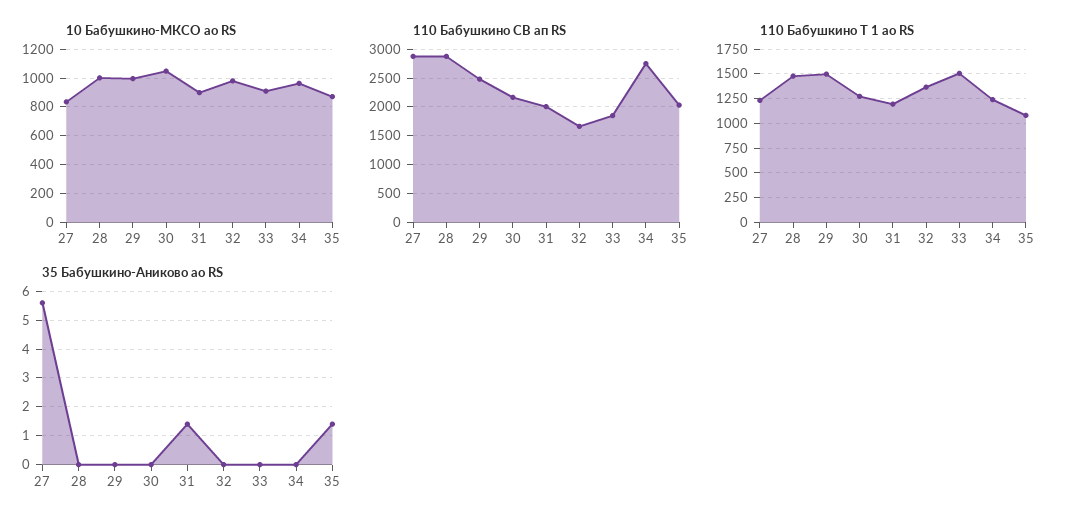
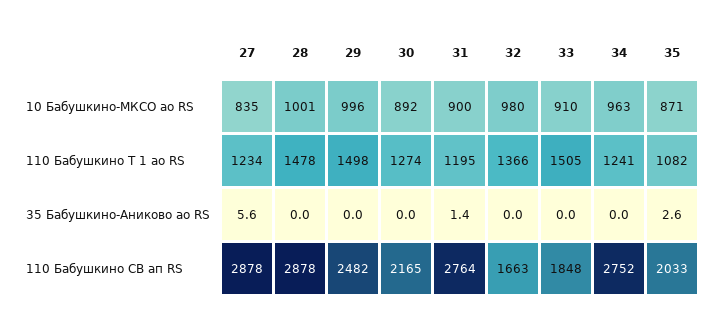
  {
    "10 Бабушкино-МКСО ао RS": {
      "27": 835,
      "28": 1001,
      "29": 996,
-     "30": 1050,
+     "30": 892,
      "31": 900,
      "32": 980,
      "33": 910,
      "34": 963,
      "35": 871
    },
    "110 Бабушкино СВ ап RS": {
      "27": 2878,
      "28": 2878,
      "29": 2482,
      "30": 2165,
-     "31": 2000,
+     "31": 2764,
      "32": 1663,
      "33": 1848,
      "34": 2752,
      "35": 2033
    },
    "110 Бабушкино Т 1 ао RS": {
      "27": 1234,
      "28": 1478,
      "29": 1498,
      "30": 1274,
      "31": 1195,
      "32": 1366,
      "33": 1505,
      "34": 1241,
      "35": 1082
    },
    "35 Бабушкино-Аниково ао RS": {
      "27": 5.6,
      "28": 0,
      "29": 0,
      "30": 0,
      "31": 1.4,
      "32": 0,
      "33": 0,
      "34": 0,
-     "35": 1.5
+     "35": 2.6
    }
  }

